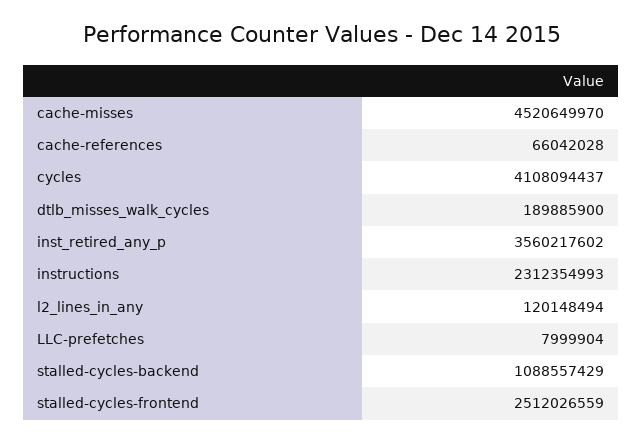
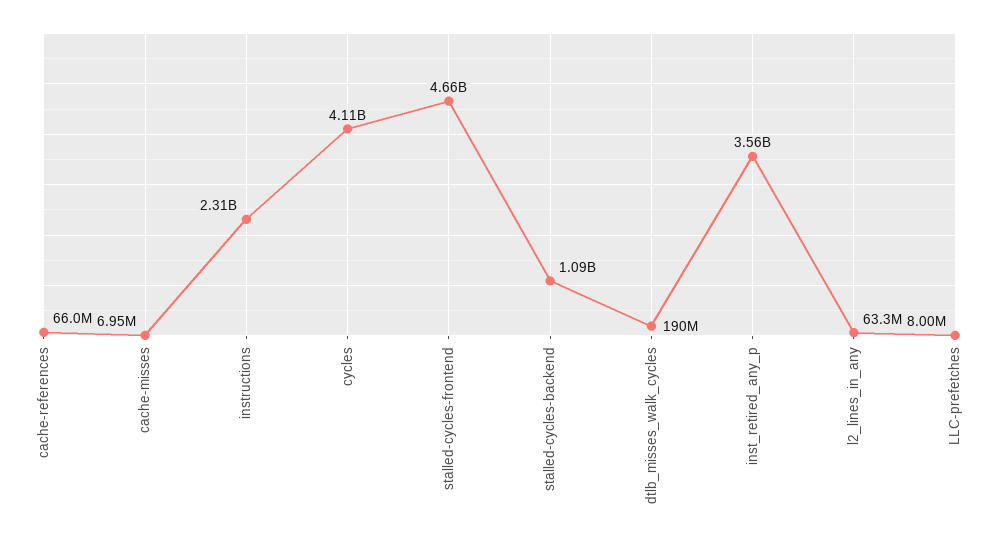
  {
-   "cache-misses": 4520649970,
+   "cache-misses": 6950000,
    "cache-references": 66042028,
    "cycles": 4108094437,
    "dtlb_misses_walk_cycles": 189885900,
    "inst_retired_any_p": 3560217602,
    "instructions": 2312354993,
-   "l2_lines_in_any": 120148494,
+   "l2_lines_in_any": 63300000,
    "LLC-prefetches": 7999904,
    "stalled-cycles-backend": 1088557429,
-   "stalled-cycles-frontend": 2512026559
+   "stalled-cycles-frontend": 4660000000
  }

